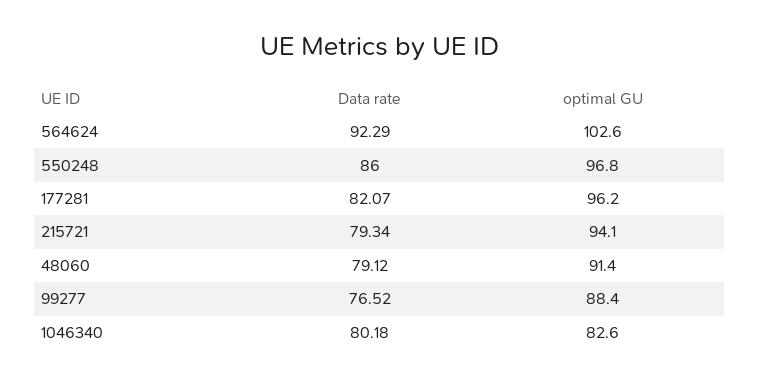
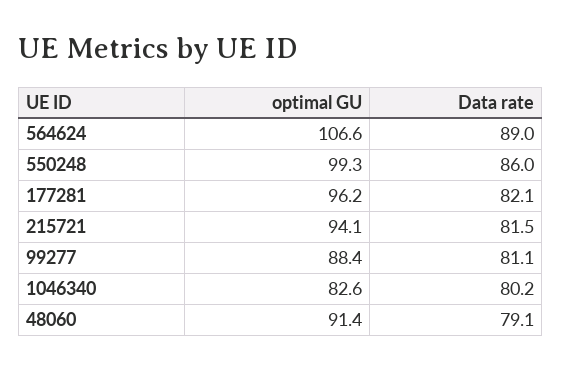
  {
    "Data rate": {
-     "564624": 92.29,
+     "564624": 89,
      "550248": 86,
      "177281": 82.07,
-     "215721": 79.34,
+     "215721": 81.5,
      "48060": 79.12,
-     "99277": 76.52,
+     "99277": 81.1,
      "1046340": 80.18
    },
    "optimal GU": {
-     "564624": 102.6,
+     "564624": 106.6,
-     "550248": 96.8,
+     "550248": 99.3,
      "177281": 96.2,
      "215721": 94.1,
      "48060": 91.4,
      "99277": 88.4,
      "1046340": 82.6
    }
  }

